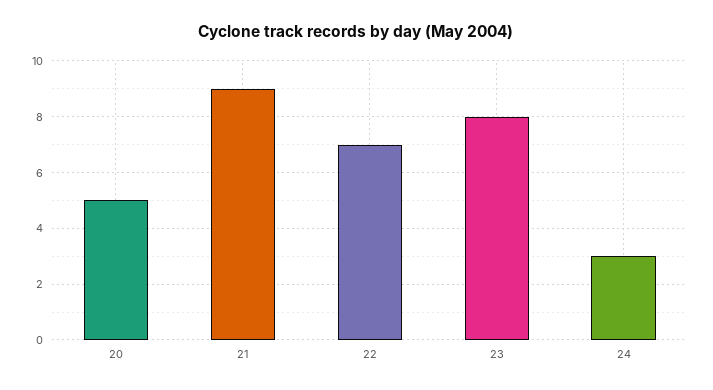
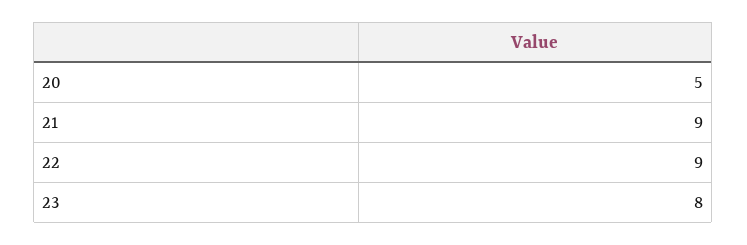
  {
    "20": 5,
    "21": 9,
-   "22": 7,
+   "22": 9,
-   "23": 8,
+   "23": 8
-   "24": 3
  }

